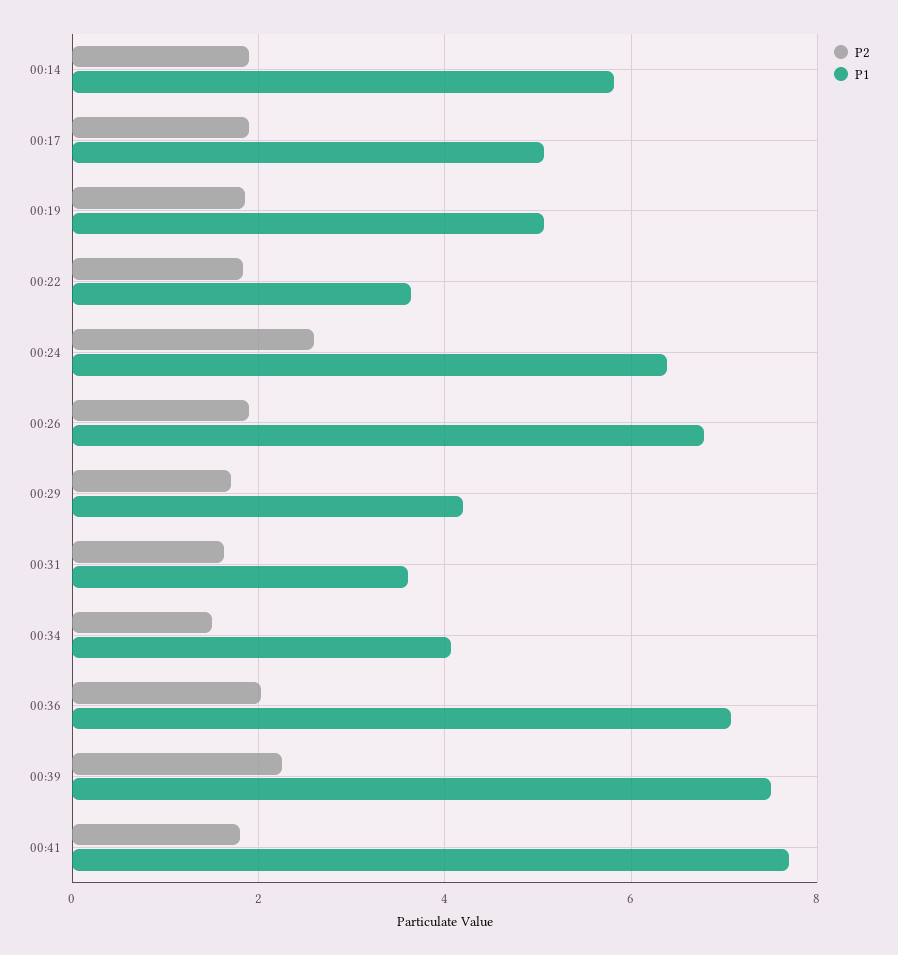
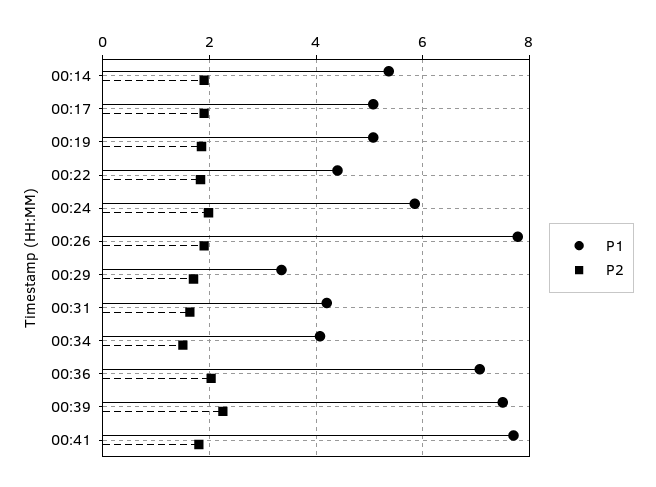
  {
    "P2": {
      "00:14": 2,
      "00:17": 2,
      "00:19": 1.8,
      "00:22": 1.8,
-     "00:24": 2.6,
+     "00:24": 2,
      "00:26": 2,
      "00:29": 1.8,
      "00:31": 1.6,
      "00:34": 1.6,
      "00:36": 2,
      "00:39": 2.2,
      "00:41": 1.8
    },
    "P1": {
-     "00:14": 5.8,
+     "00:14": 5.4,
      "00:17": 5,
      "00:19": 5,
-     "00:22": 3.6,
+     "00:22": 4.4,
-     "00:24": 6.4,
+     "00:24": 5.8,
-     "00:26": 6.8,
+     "00:26": 7.8,
-     "00:29": 4.2,
+     "00:29": 3.4,
-     "00:31": 3.6,
+     "00:31": 4.2,
      "00:34": 4,
      "00:36": 7,
      "00:39": 7.6,
      "00:41": 7.8
    }
  }

